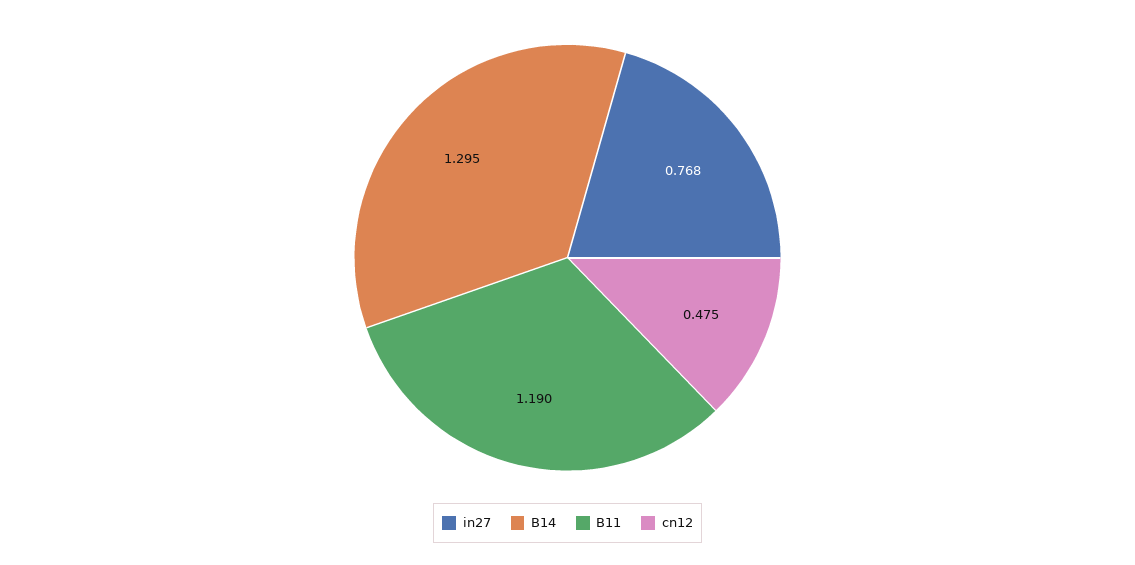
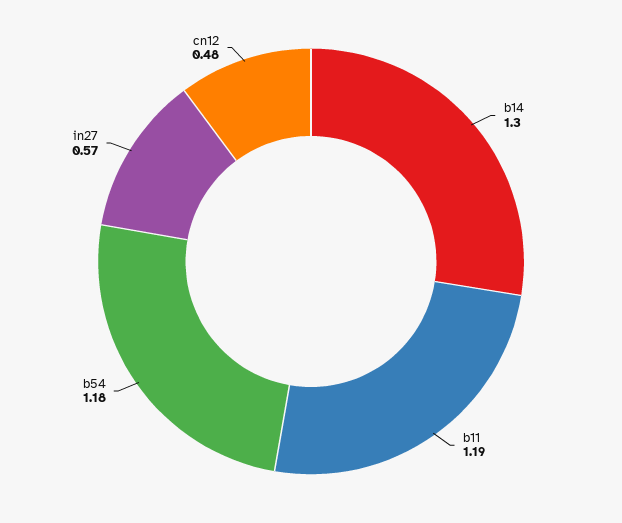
  {
-   "in27": 0.768,
+   "in27": 0.57,
    "B14": 1.295,
    "B11": 1.19,
-   "cn12": 0.475
+   "cn12": 0.475,
+   "b54": 1.18
  }

